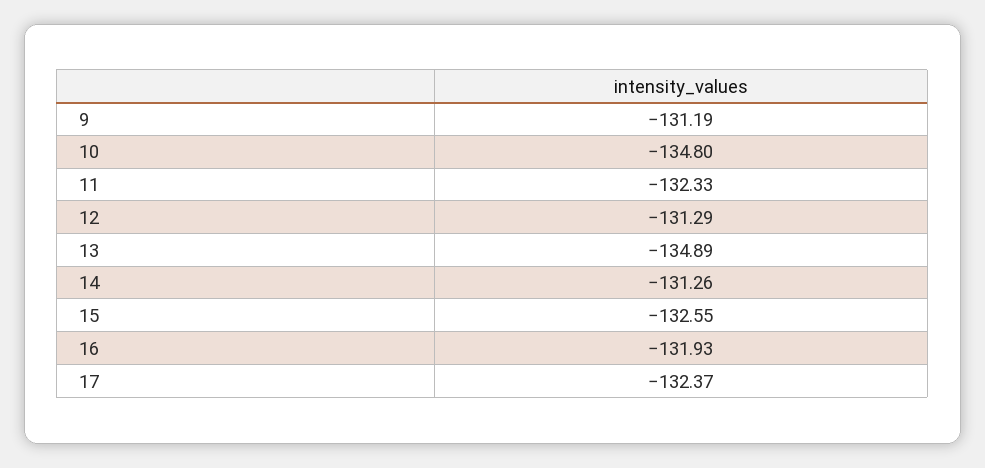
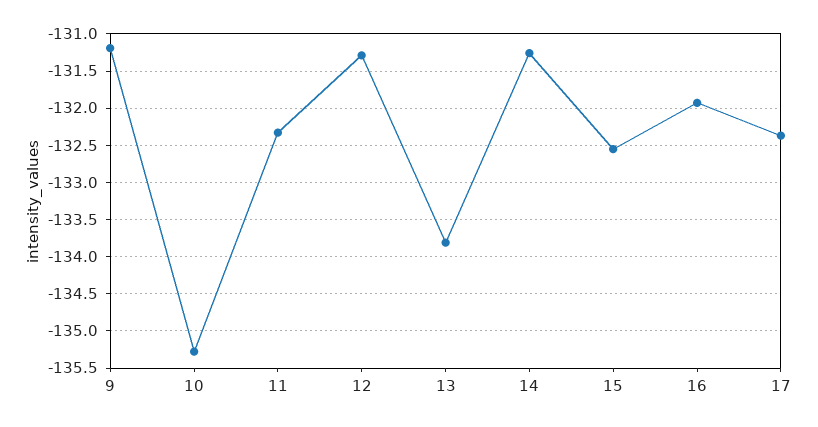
  {
    "9": -131.19,
-   "10": -134.8,
+   "10": -135.3,
    "11": -132.33,
    "12": -131.29,
-   "13": -134.89,
+   "13": -133.8,
    "14": -131.26,
    "15": -132.55,
    "16": -131.93,
    "17": -132.37
  }

